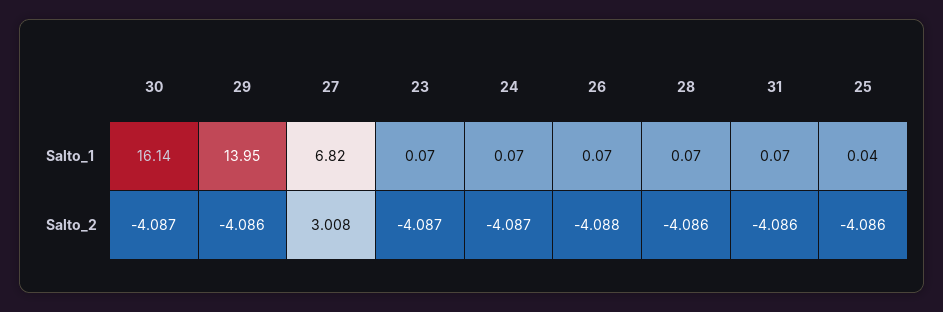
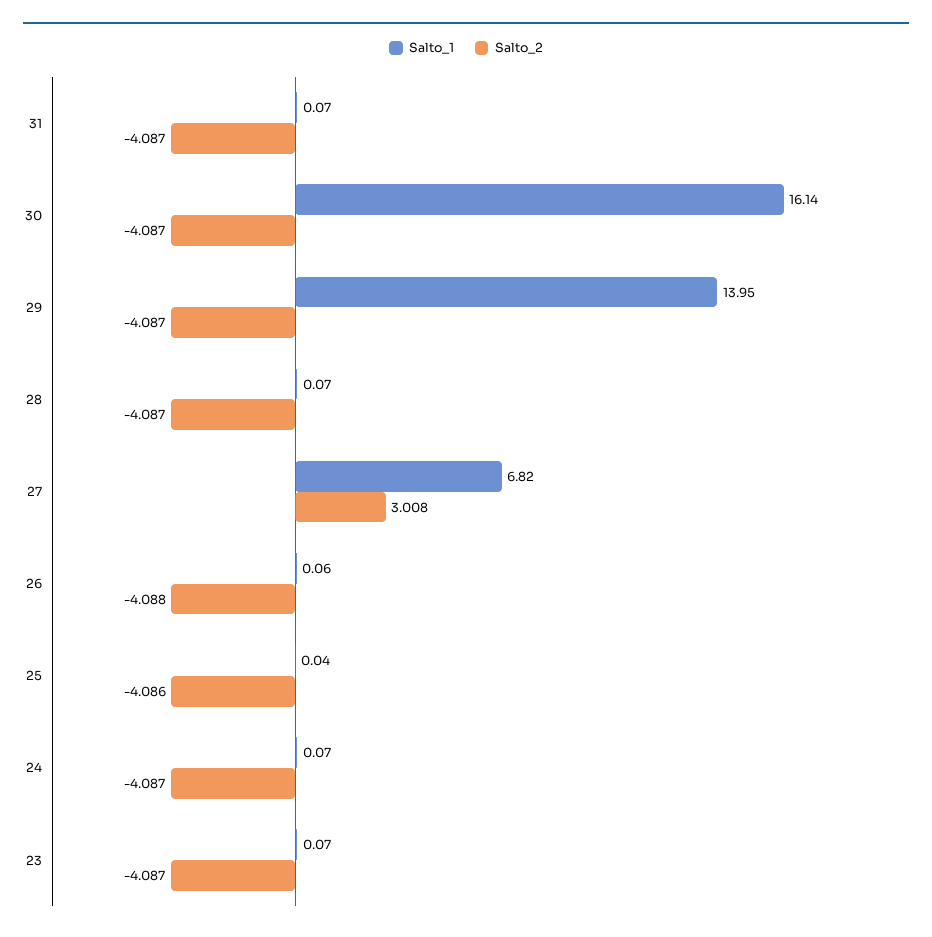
  {
    "Salto_1": {
      "30": 16.14,
      "29": 13.95,
      "27": 6.82,
      "23": 0.07,
      "24": 0.07,
-     "26": 0.07,
+     "26": 0.06,
      "28": 0.07,
      "31": 0.07,
      "25": 0.04
    },
    "Salto_2": {
      "30": -4.087,
-     "29": -4.086,
+     "29": -4.087,
      "27": 3.008,
      "23": -4.087,
      "24": -4.087,
      "26": -4.088,
-     "28": -4.086,
+     "28": -4.087,
-     "31": -4.086,
+     "31": -4.087,
      "25": -4.086
    }
  }

